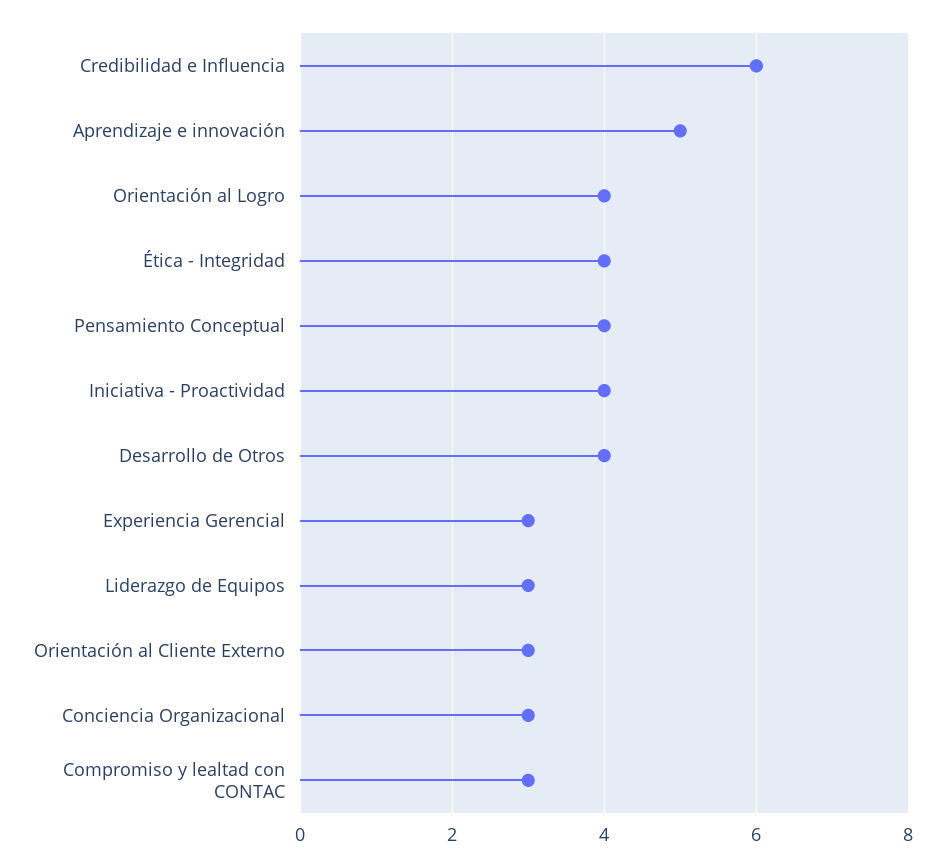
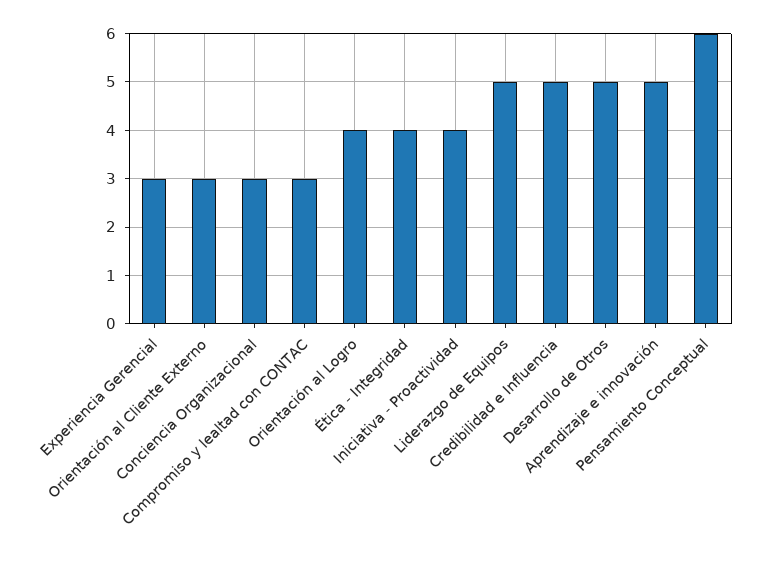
  {
-   "Credibilidad e Influencia": 6,
+   "Credibilidad e Influencia": 5,
    "Aprendizaje e innovación": 5,
    "Orientación al Logro": 4,
    "Ética - Integridad": 4,
-   "Pensamiento Conceptual": 4,
+   "Pensamiento Conceptual": 6,
    "Iniciativa - Proactividad": 4,
-   "Desarrollo de Otros": 4,
+   "Desarrollo de Otros": 5,
    "Experiencia Gerencial": 3,
-   "Liderazgo de Equipos": 3,
+   "Liderazgo de Equipos": 5,
    "Orientación al Cliente Externo": 3,
    "Conciencia Organizacional": 3,
    "Compromiso y lealtad con CONTAC": 3
  }

